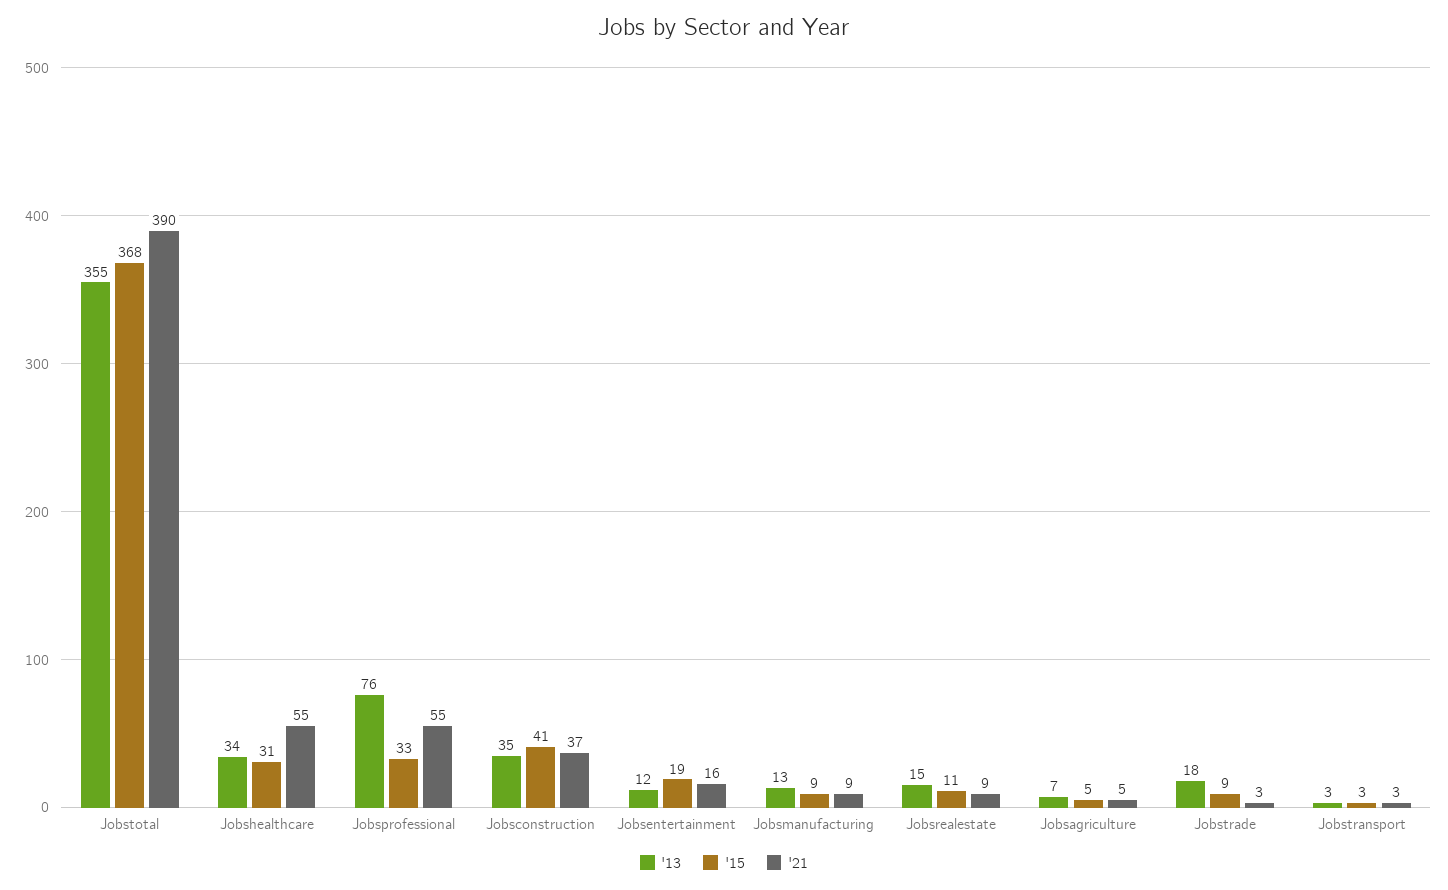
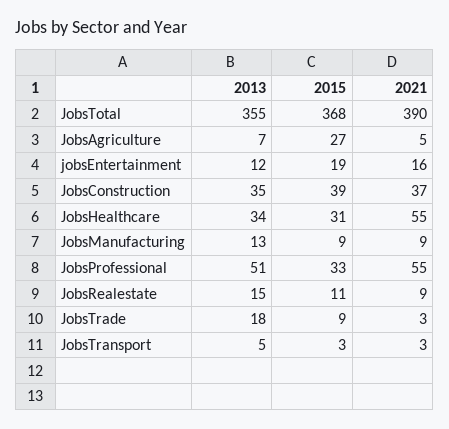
  {
    "'13": {
      "Jobstotal": 355,
      "Jobshealthcare": 34,
-     "Jobsprofessional": 76,
+     "Jobsprofessional": 51,
      "Jobsconstruction": 35,
      "Jobsentertainment": 12,
      "Jobsmanufacturing": 13,
      "Jobsrealestate": 15,
      "Jobsagriculture": 7,
      "Jobstrade": 18,
-     "Jobstransport": 3
+     "Jobstransport": 5
    },
    "'15": {
      "Jobstotal": 368,
      "Jobshealthcare": 31,
      "Jobsprofessional": 33,
-     "Jobsconstruction": 41,
+     "Jobsconstruction": 39,
      "Jobsentertainment": 19,
      "Jobsmanufacturing": 9,
      "Jobsrealestate": 11,
-     "Jobsagriculture": 5,
+     "Jobsagriculture": 27,
      "Jobstrade": 9,
      "Jobstransport": 3
    },
    "'21": {
      "Jobstotal": 390,
      "Jobshealthcare": 55,
      "Jobsprofessional": 55,
      "Jobsconstruction": 37,
      "Jobsentertainment": 16,
      "Jobsmanufacturing": 9,
      "Jobsrealestate": 9,
      "Jobsagriculture": 5,
      "Jobstrade": 3,
      "Jobstransport": 3
    }
  }

